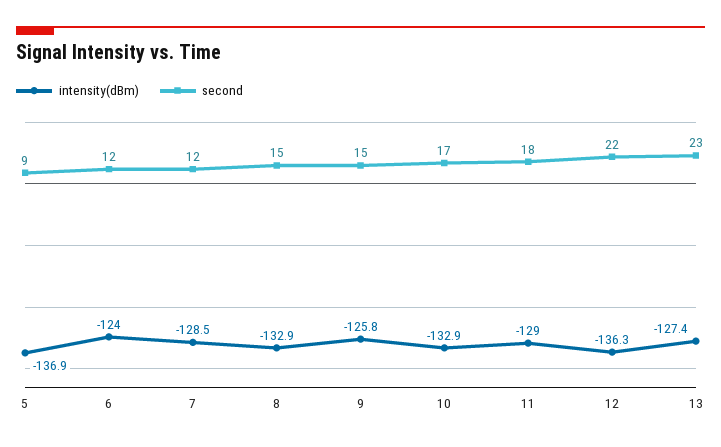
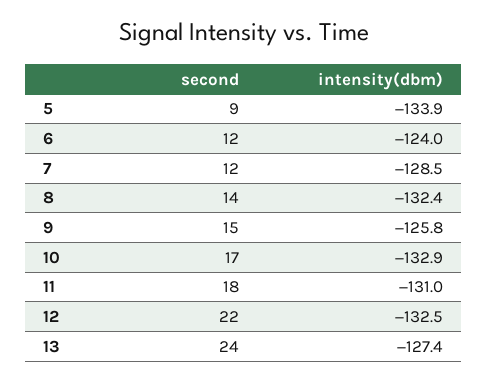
  {
    "intensity(dBm)": {
-     "5": -136.9,
+     "5": -133.9,
      "6": -124,
      "7": -128.5,
-     "8": -132.9,
+     "8": -132.4,
      "9": -125.8,
      "10": -132.9,
-     "11": -129,
+     "11": -131,
-     "12": -136.3,
+     "12": -132.5,
      "13": -127.4
    },
    "second": {
      "5": 9,
      "6": 12,
      "7": 12,
-     "8": 15,
+     "8": 14,
      "9": 15,
      "10": 17,
      "11": 18,
      "12": 22,
-     "13": 23
+     "13": 24
    }
  }

